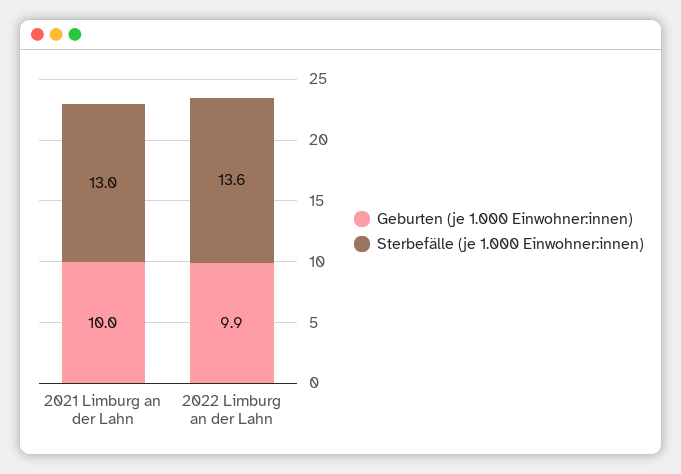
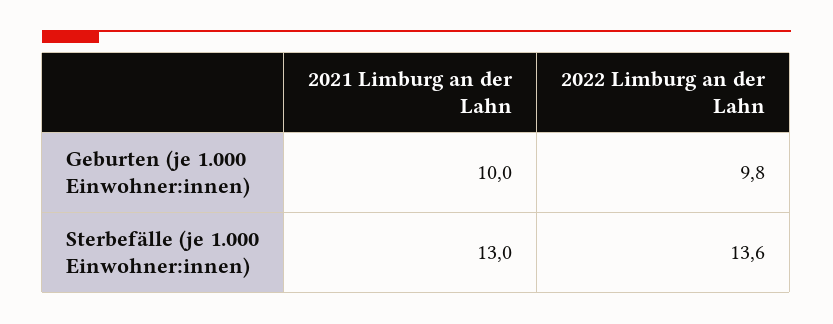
  {
    "Geburten (je 1.000 Einwohner:innen)": {
      "2021 Limburg an der Lahn": 10,
-     "2022 Limburg an der Lahn": 9.9
+     "2022 Limburg an der Lahn": 9.8
    },
    "Sterbefälle (je 1.000 Einwohner:innen)": {
      "2021 Limburg an der Lahn": 13,
      "2022 Limburg an der Lahn": 13.6
    }
  }

